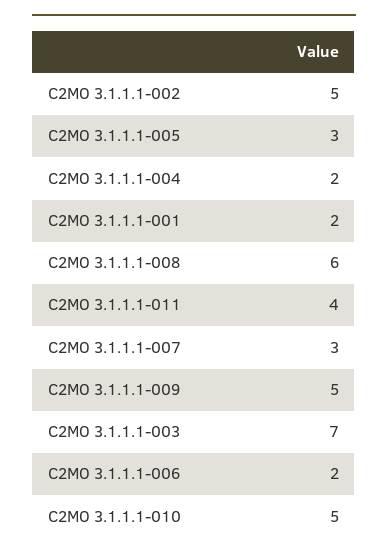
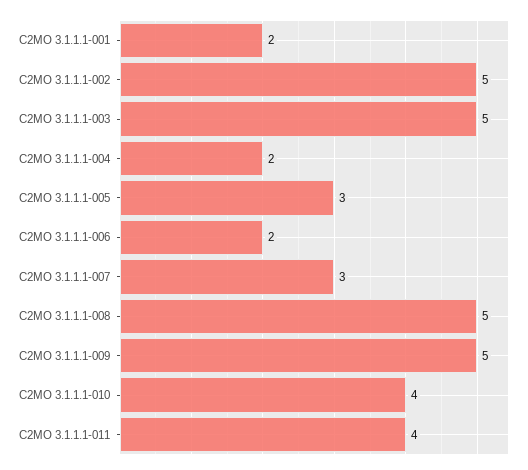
  {
    "C2MO 3.1.1.1-002": 5,
    "C2MO 3.1.1.1-005": 3,
    "C2MO 3.1.1.1-004": 2,
    "C2MO 3.1.1.1-001": 2,
-   "C2MO 3.1.1.1-008": 6,
+   "C2MO 3.1.1.1-008": 5,
    "C2MO 3.1.1.1-011": 4,
    "C2MO 3.1.1.1-007": 3,
    "C2MO 3.1.1.1-009": 5,
-   "C2MO 3.1.1.1-003": 7,
+   "C2MO 3.1.1.1-003": 5,
    "C2MO 3.1.1.1-006": 2,
-   "C2MO 3.1.1.1-010": 5
+   "C2MO 3.1.1.1-010": 4
  }

